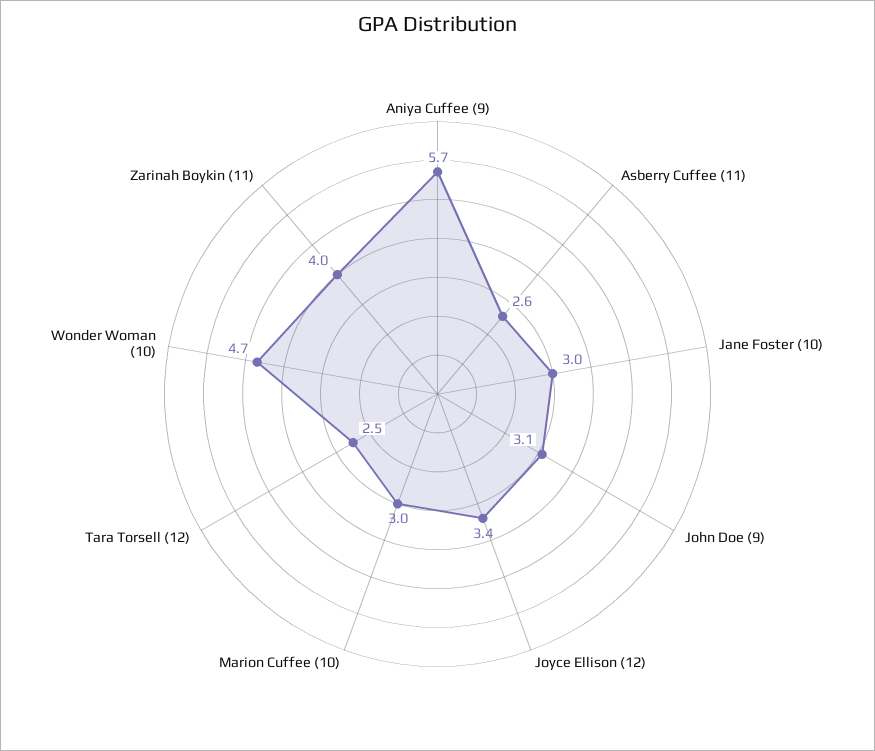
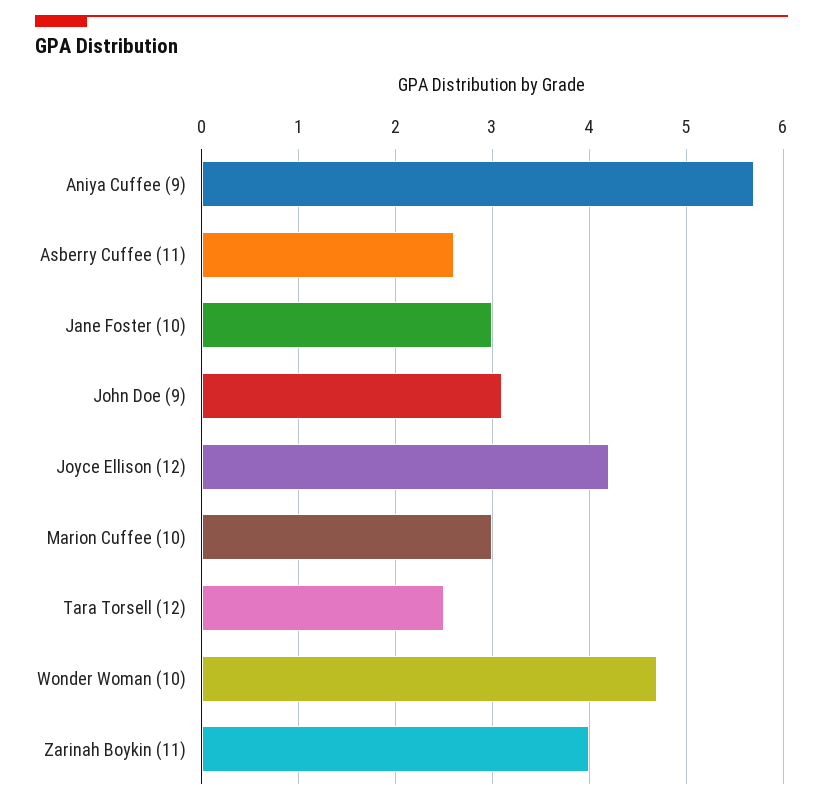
  {
    "Aniya Cuffee (9)": 5.7,
    "Asberry Cuffee (11)": 2.6,
    "Jane Foster (10)": 3,
    "John Doe (9)": 3.1,
-   "Joyce Ellison (12)": 3.4,
+   "Joyce Ellison (12)": 4.2,
    "Marion Cuffee (10)": 3,
    "Tara Torsell (12)": 2.5,
    "Wonder Woman (10)": 4.7,
    "Zarinah Boykin (11)": 4
  }

